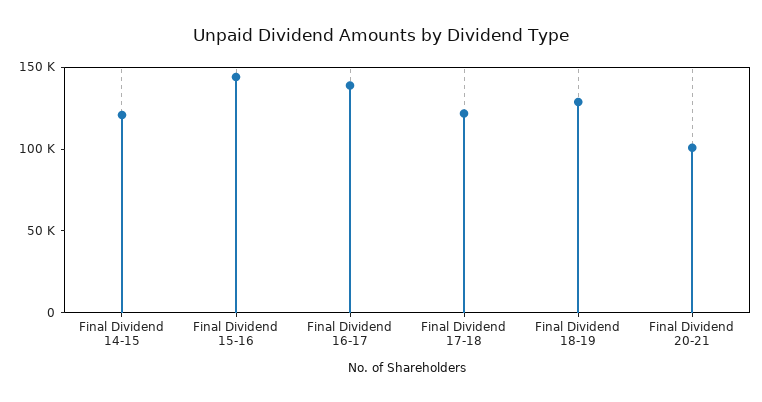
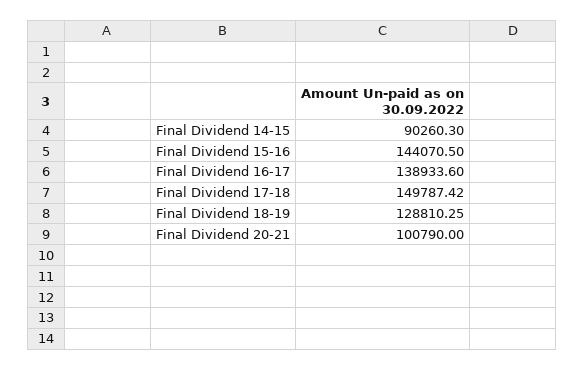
  {
-   "Final Dividend 14-15": 120000,
+   "Final Dividend 14-15": 90260.3,
    "Final Dividend 15-16": 144070.5,
    "Final Dividend 16-17": 138933.6,
-   "Final Dividend 17-18": 120000,
+   "Final Dividend 17-18": 149787.42,
    "Final Dividend 18-19": 128810.25,
    "Final Dividend 20-21": 100790
  }

